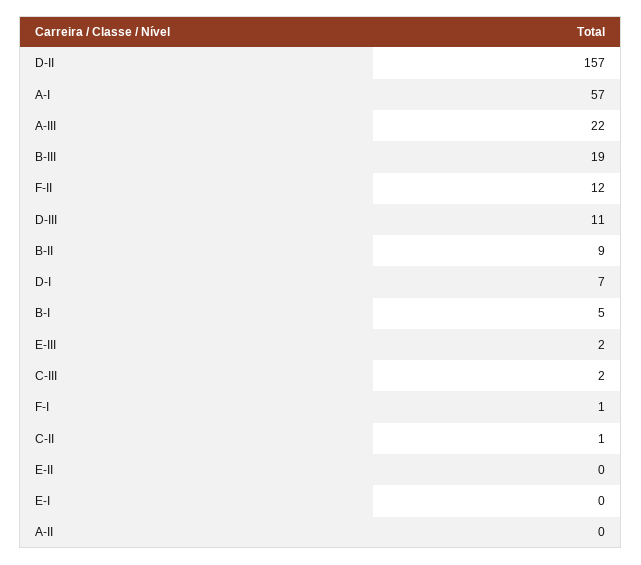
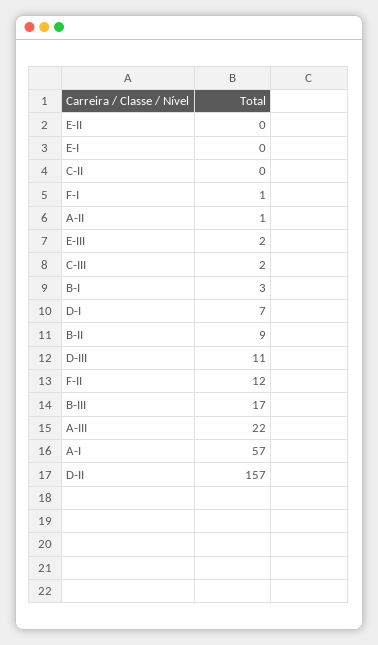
  {
    "D-II": 157,
    "A-I": 57,
    "A-III": 22,
-   "B-III": 19,
+   "B-III": 17,
    "F-II": 12,
    "D-III": 11,
    "B-II": 9,
    "D-I": 7,
-   "B-I": 5,
+   "B-I": 3,
    "E-III": 2,
    "C-III": 2,
    "F-I": 1,
-   "C-II": 1,
+   "C-II": 0,
    "E-II": 0,
    "E-I": 0,
-   "A-II": 0
+   "A-II": 1
  }

